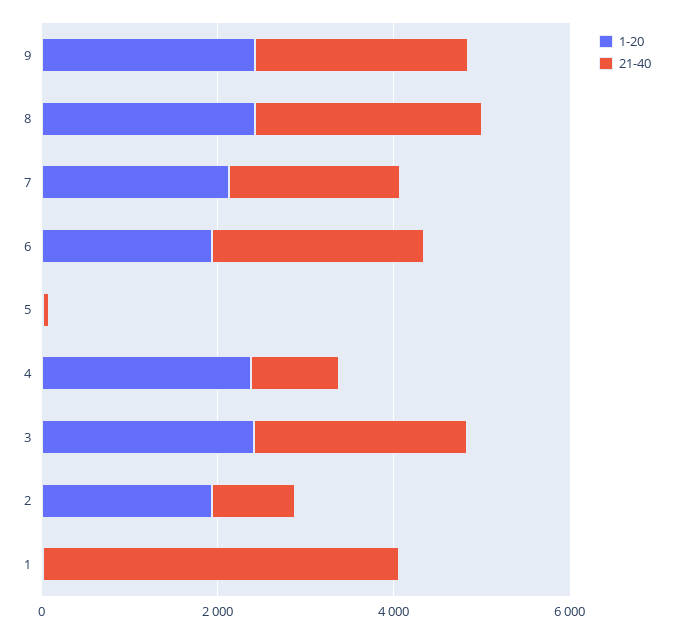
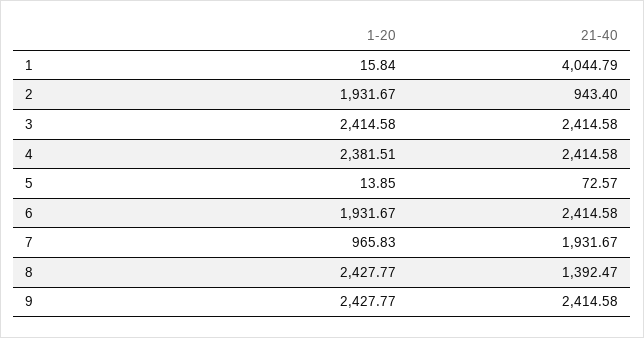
  {
    "1-20": {
      "9": 2427.77,
      "8": 2427.77,
-     "7": 2000,
+     "7": 965.83,
      "6": 1931.67,
      "5": 13.85,
      "4": 2381.51,
      "3": 2414.58,
      "2": 1931.67,
      "1": 15.84
    },
    "21-40": {
      "9": 2414.58,
-     "8": 2500,
+     "8": 1392.47,
      "7": 1931.67,
      "6": 2414.58,
      "5": 72.57,
-     "4": 1000,
+     "4": 2414.58,
      "3": 2414.58,
      "2": 943.4,
      "1": 4044.79
    }
  }

